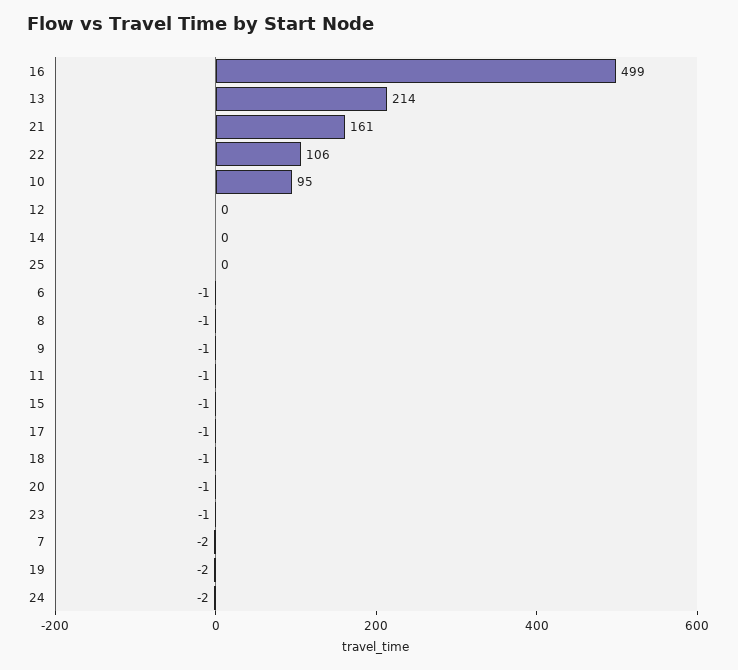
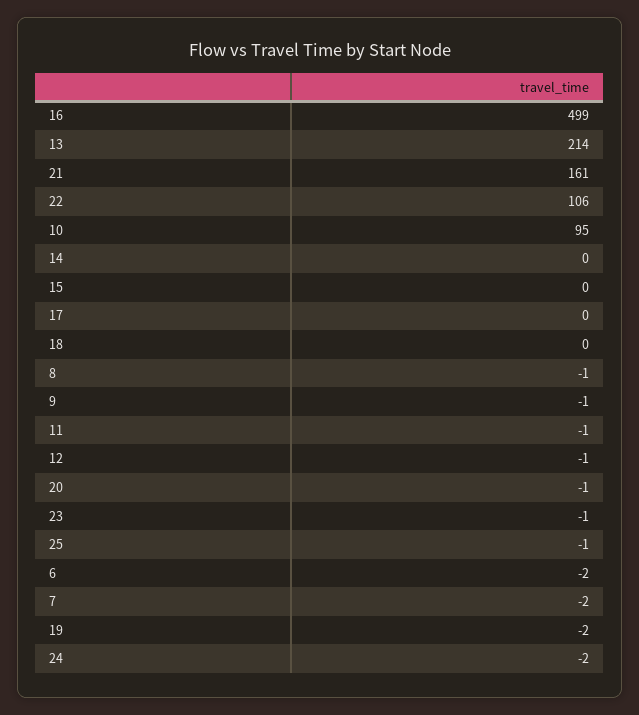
  {
    "16": 499,
    "13": 214,
    "21": 161,
    "22": 106,
    "10": 95,
-   "12": 0,
+   "12": -1,
    "14": 0,
-   "25": 0,
+   "25": -1,
-   "6": -1,
+   "6": -2,
    "8": -1,
    "9": -1,
    "11": -1,
-   "15": -1,
+   "15": 0,
-   "17": -1,
+   "17": 0,
-   "18": -1,
+   "18": 0,
    "20": -1,
    "23": -1,
    "7": -2,
    "19": -2,
    "24": -2
  }

